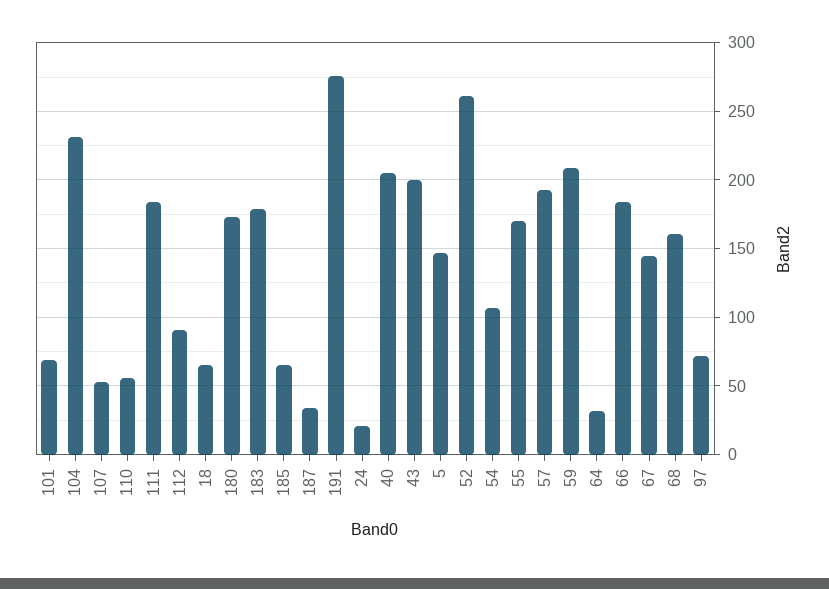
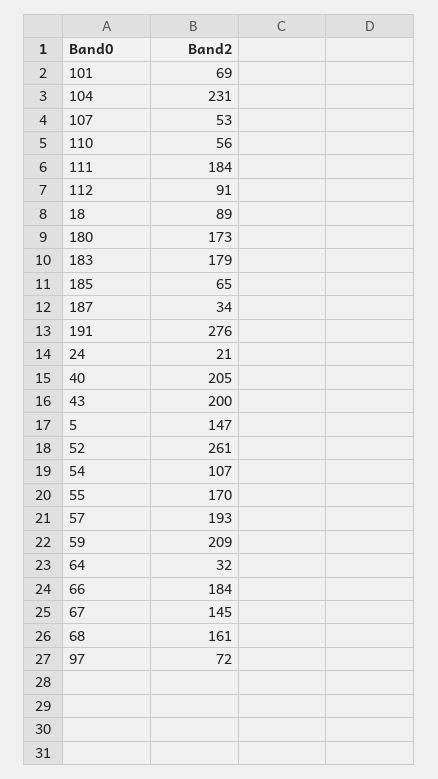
  {
    "101": 69,
    "104": 231,
    "107": 53,
    "110": 56,
    "111": 184,
    "112": 91,
-   "18": 65,
+   "18": 89,
    "180": 173,
    "183": 179,
    "185": 65,
    "187": 34,
    "191": 276,
    "24": 21,
    "40": 205,
    "43": 200,
    "5": 147,
    "52": 261,
    "54": 107,
    "55": 170,
    "57": 193,
    "59": 209,
    "64": 32,
    "66": 184,
    "67": 145,
    "68": 161,
    "97": 72
  }

